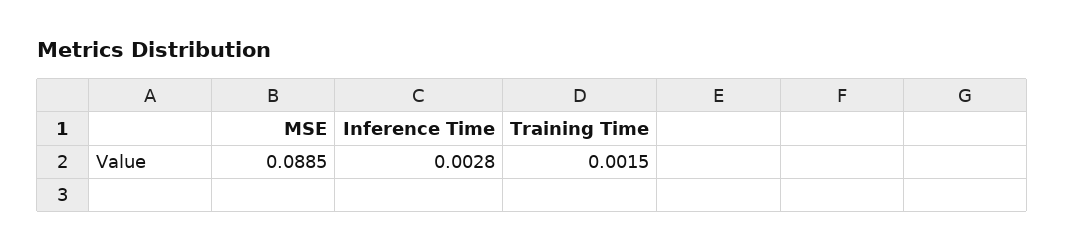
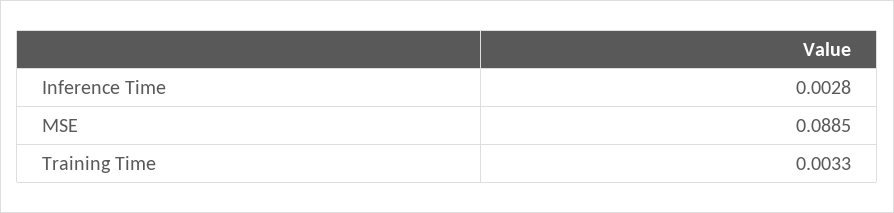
  {
    "MSE": 0.0885,
    "Inference Time": 0.0028,
-   "Training Time": 0.0015
+   "Training Time": 0.0033
  }

